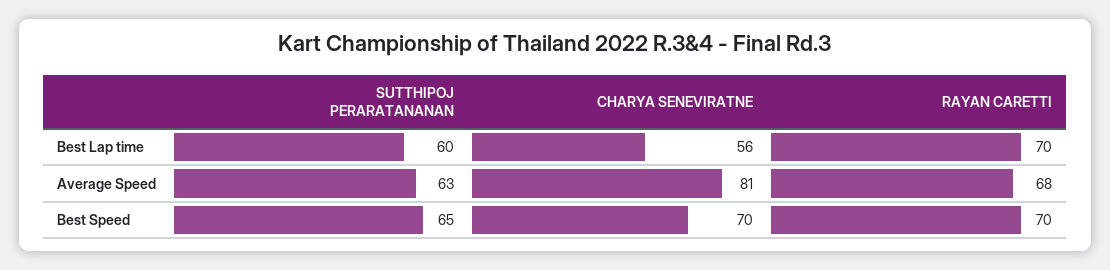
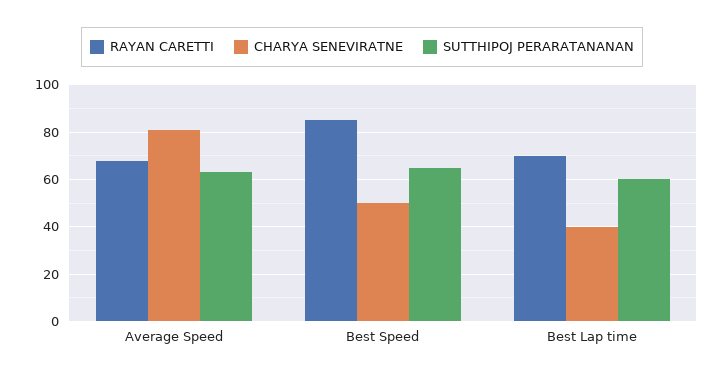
  {
    "SUTTHIPOJ PERARATANANAN": {
      "Best Lap time": 60,
      "Average Speed": 63,
      "Best Speed": 65
    },
    "CHARYA SENEVIRATNE": {
-     "Best Lap time": 56,
+     "Best Lap time": 40,
      "Average Speed": 81,
-     "Best Speed": 70
+     "Best Speed": 50
    },
    "RAYAN CARETTI": {
      "Best Lap time": 70,
      "Average Speed": 68,
-     "Best Speed": 70
+     "Best Speed": 85
    }
  }

